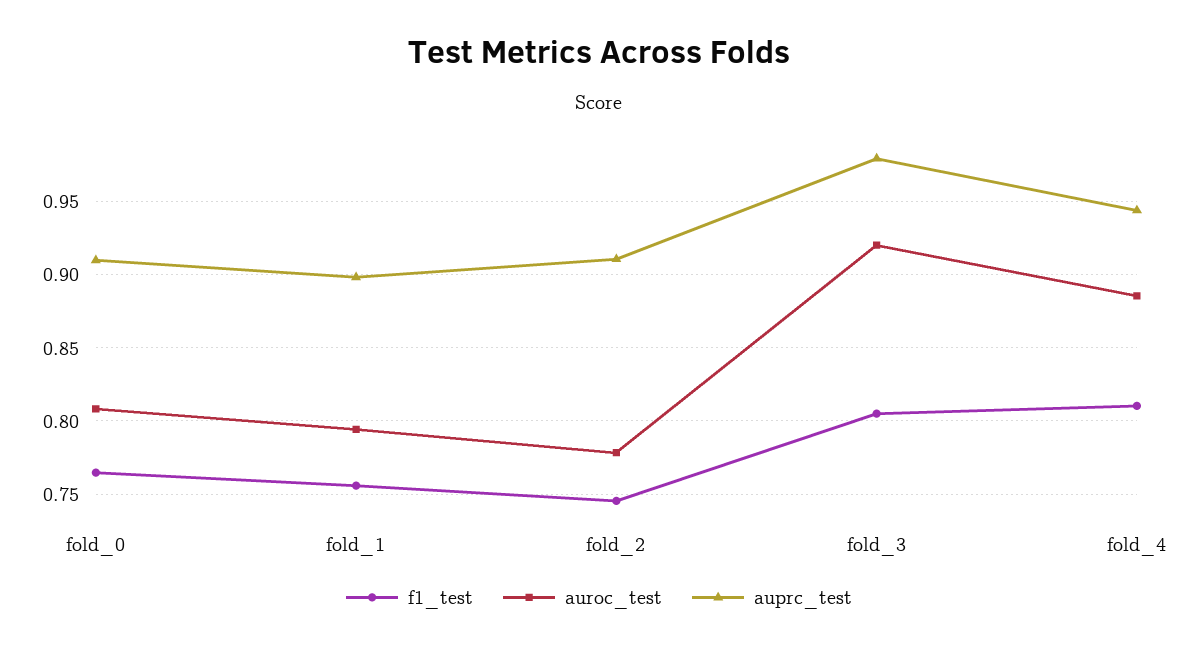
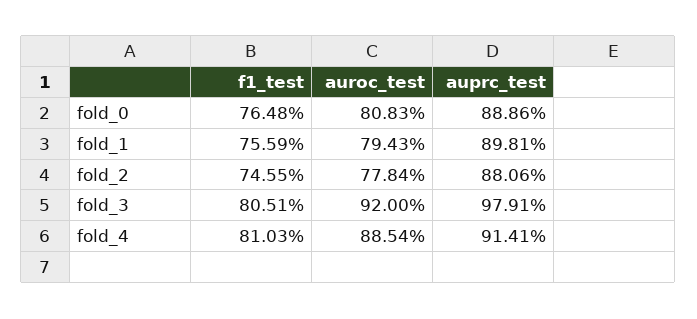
  {
    "f1_test": {
      "fold_0": 0.7648,
      "fold_1": 0.7559,
      "fold_2": 0.7455,
      "fold_3": 0.8051,
      "fold_4": 0.8103
    },
    "auroc_test": {
      "fold_0": 0.8083,
      "fold_1": 0.7943,
      "fold_2": 0.7784,
      "fold_3": 0.92,
      "fold_4": 0.8854
    },
    "auprc_test": {
-     "fold_0": 0.91,
+     "fold_0": 0.8886,
      "fold_1": 0.8981,
-     "fold_2": 0.91,
+     "fold_2": 0.8806,
      "fold_3": 0.9791,
-     "fold_4": 0.945
+     "fold_4": 0.9141
    }
  }

